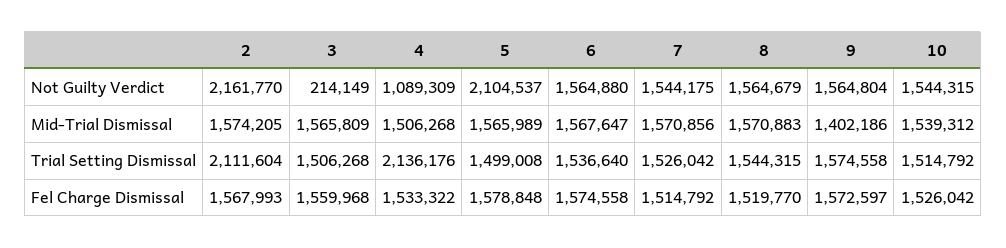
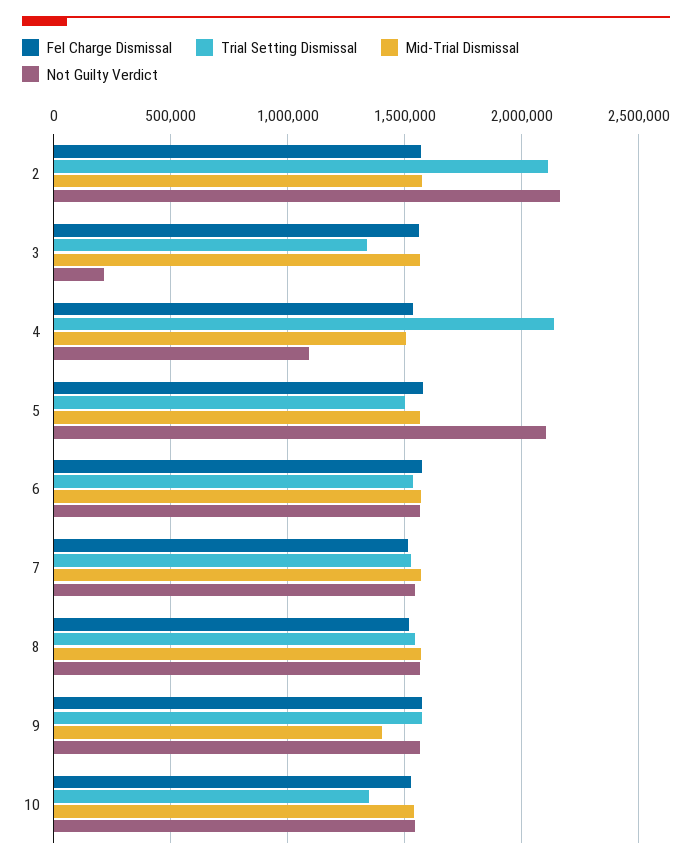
  {
    "Not Guilty Verdict": {
      "2": 2161770,
      "3": 214149,
      "4": 1089309,
      "5": 2104537,
      "6": 1564880,
      "7": 1544175,
      "8": 1564679,
      "9": 1564804,
      "10": 1544315
    },
    "Mid-Trial Dismissal": {
      "2": 1574205,
      "3": 1565809,
      "4": 1506268,
      "5": 1565989,
      "6": 1567647,
      "7": 1570856,
      "8": 1570883,
      "9": 1402186,
      "10": 1539312
    },
    "Trial Setting Dismissal": {
      "2": 2111604,
-     "3": 1506268,
+     "3": 1350000,
      "4": 2136176,
      "5": 1499008,
      "6": 1536640,
      "7": 1526042,
      "8": 1544315,
      "9": 1574558,
-     "10": 1514792
+     "10": 1350000
    },
    "Fel Charge Dismissal": {
      "2": 1567993,
      "3": 1559968,
      "4": 1533322,
      "5": 1578848,
      "6": 1574558,
      "7": 1514792,
      "8": 1519770,
      "9": 1572597,
      "10": 1526042
    }
  }

